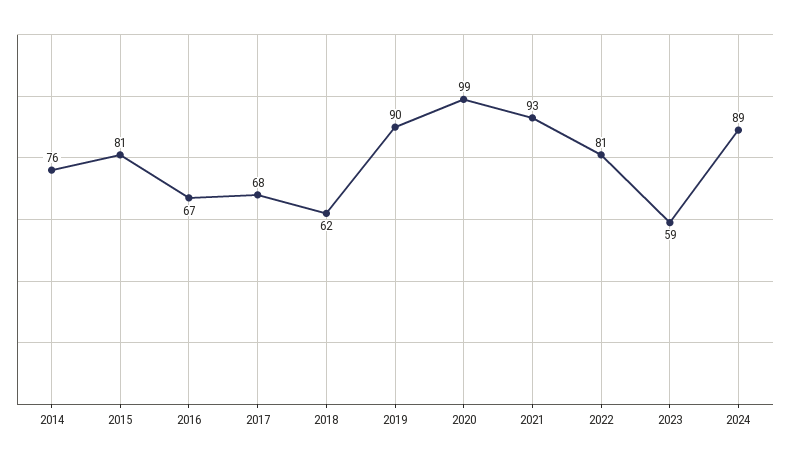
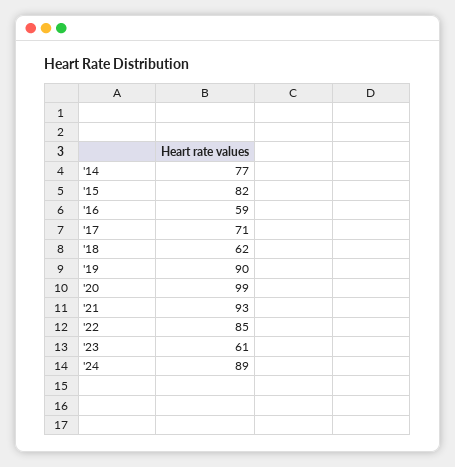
  {
-   "2014": 76,
+   "2014": 77,
-   "2015": 81,
+   "2015": 82,
-   "2016": 67,
+   "2016": 59,
-   "2017": 68,
+   "2017": 71,
    "2018": 62,
    "2019": 90,
    "2020": 99,
    "2021": 93,
-   "2022": 81,
+   "2022": 85,
-   "2023": 59,
+   "2023": 61,
    "2024": 89
  }

